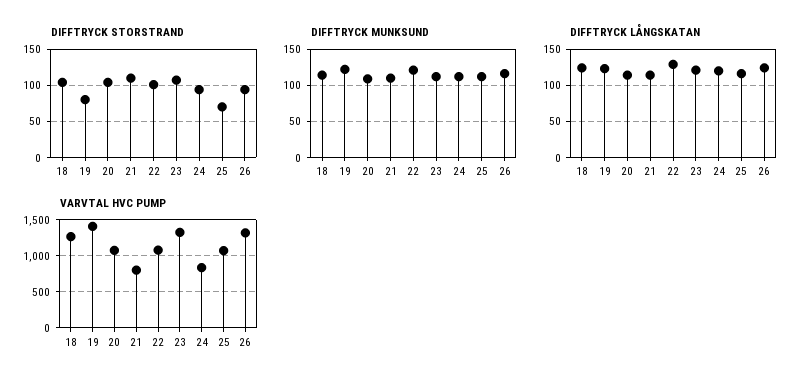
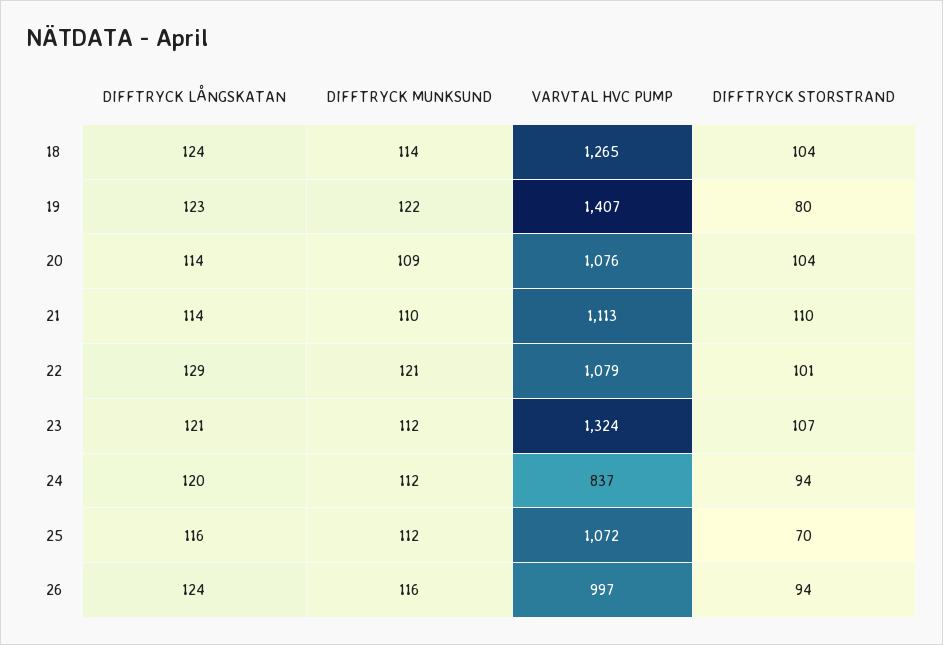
  {
    "DIFFTRYCK STORSTRAND": {
      "18": 104,
      "19": 80,
      "20": 104,
      "21": 110,
      "22": 101,
      "23": 107,
      "24": 94,
      "25": 70,
      "26": 94
    },
    "DIFFTRYCK MUNKSUND": {
      "18": 114,
      "19": 122,
      "20": 109,
      "21": 110,
      "22": 121,
      "23": 112,
      "24": 112,
      "25": 112,
      "26": 116
    },
    "DIFFTRYCK LÅNGSKATAN": {
      "18": 124,
      "19": 123,
      "20": 114,
      "21": 114,
      "22": 129,
      "23": 121,
      "24": 120,
      "25": 116,
      "26": 124
    },
    "VARVTAL HVC PUMP": {
      "18": 1265,
      "19": 1407,
      "20": 1076,
-     "21": 800,
+     "21": 1113,
      "22": 1079,
      "23": 1324,
      "24": 837,
      "25": 1072,
-     "26": 1300
+     "26": 997
    }
  }

